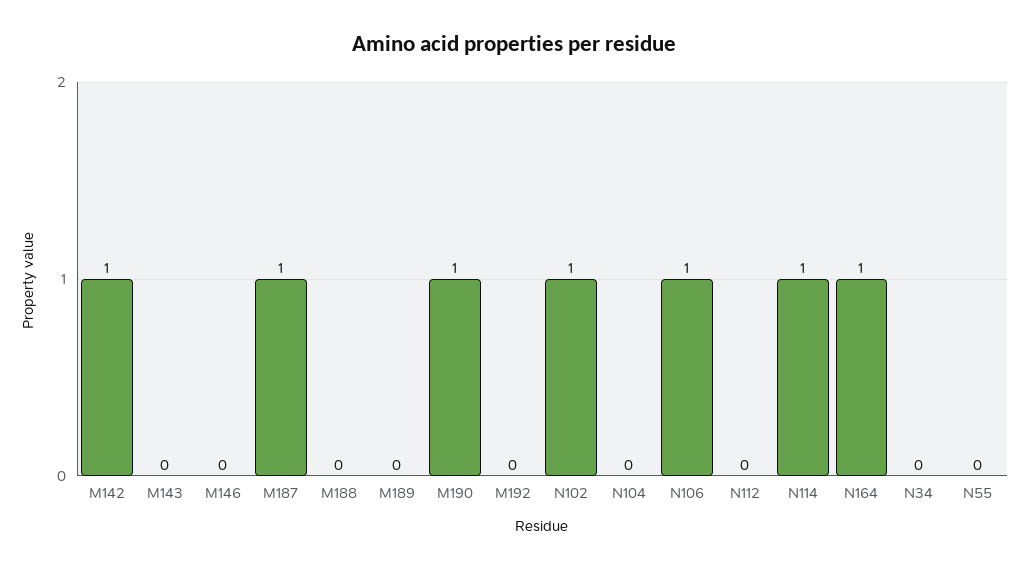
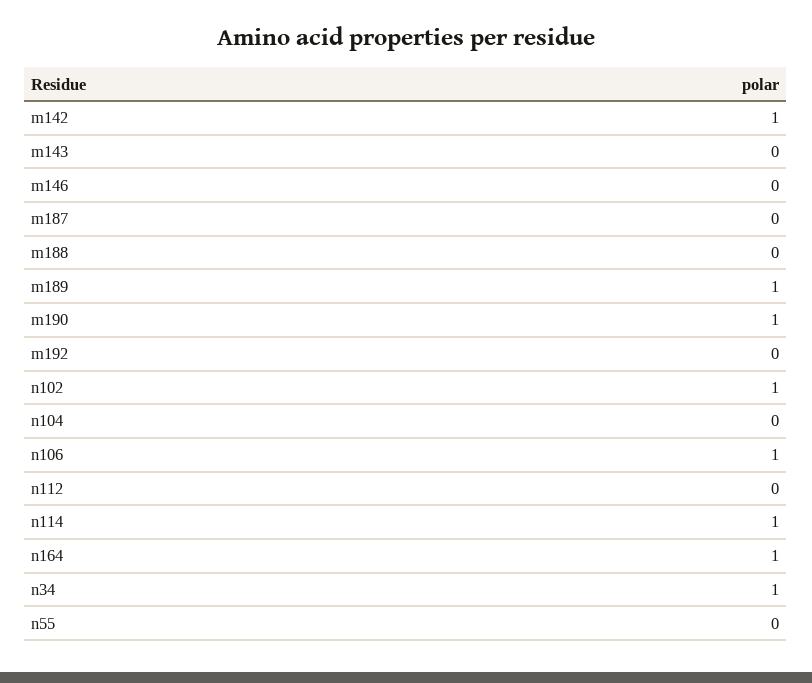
  {
    "M142": 1,
    "M143": 0,
    "M146": 0,
-   "M187": 1,
+   "M187": 0,
    "M188": 0,
-   "M189": 0,
+   "M189": 1,
    "M190": 1,
    "M192": 0,
    "N102": 1,
    "N104": 0,
    "N106": 1,
    "N112": 0,
    "N114": 1,
    "N164": 1,
-   "N34": 0,
+   "N34": 1,
    "N55": 0
  }

